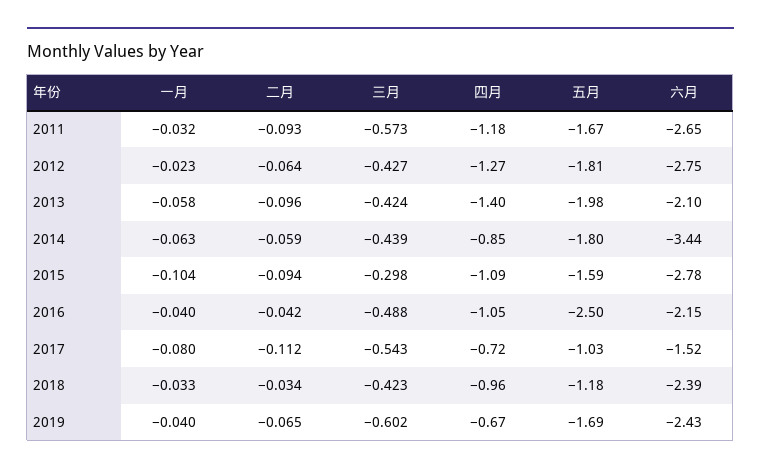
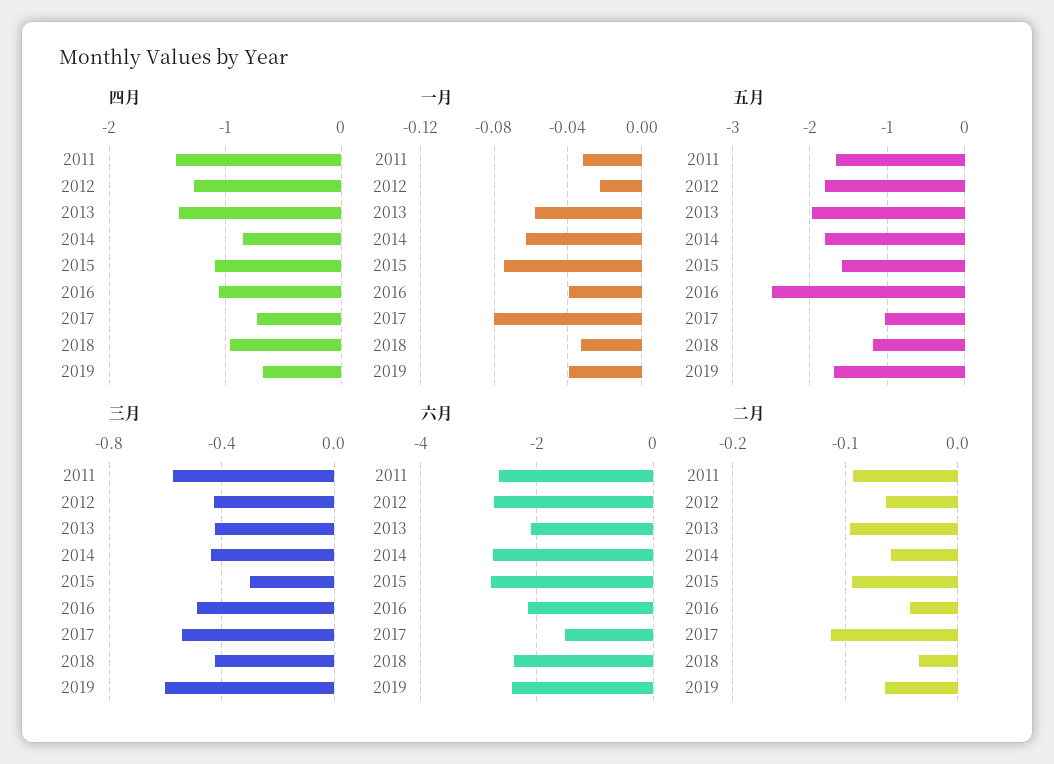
  {
    "一月": {
      "2011": -0.032,
      "2012": -0.023,
      "2013": -0.058,
      "2014": -0.063,
-     "2015": -0.104,
+     "2015": -0.075,
      "2016": -0.04,
      "2017": -0.08,
      "2018": -0.033,
      "2019": -0.04
    },
    "二月": {
      "2011": -0.093,
      "2012": -0.064,
      "2013": -0.096,
      "2014": -0.059,
      "2015": -0.094,
      "2016": -0.042,
      "2017": -0.112,
      "2018": -0.034,
      "2019": -0.065
    },
    "三月": {
      "2011": -0.573,
      "2012": -0.427,
      "2013": -0.424,
      "2014": -0.439,
      "2015": -0.298,
      "2016": -0.488,
      "2017": -0.543,
      "2018": -0.423,
      "2019": -0.602
    },
    "四月": {
-     "2011": -1.18,
+     "2011": -1.4,
      "2012": -1.27,
      "2013": -1.4,
      "2014": -0.85,
      "2015": -1.09,
      "2016": -1.05,
      "2017": -0.72,
      "2018": -0.96,
      "2019": -0.67
    },
    "五月": {
      "2011": -1.67,
      "2012": -1.81,
      "2013": -1.98,
      "2014": -1.8,
      "2015": -1.59,
      "2016": -2.5,
      "2017": -1.03,
      "2018": -1.18,
      "2019": -1.69
    },
    "六月": {
      "2011": -2.65,
      "2012": -2.75,
      "2013": -2.1,
-     "2014": -3.44,
+     "2014": -2.8,
      "2015": -2.78,
      "2016": -2.15,
      "2017": -1.52,
      "2018": -2.39,
      "2019": -2.43
    }
  }

